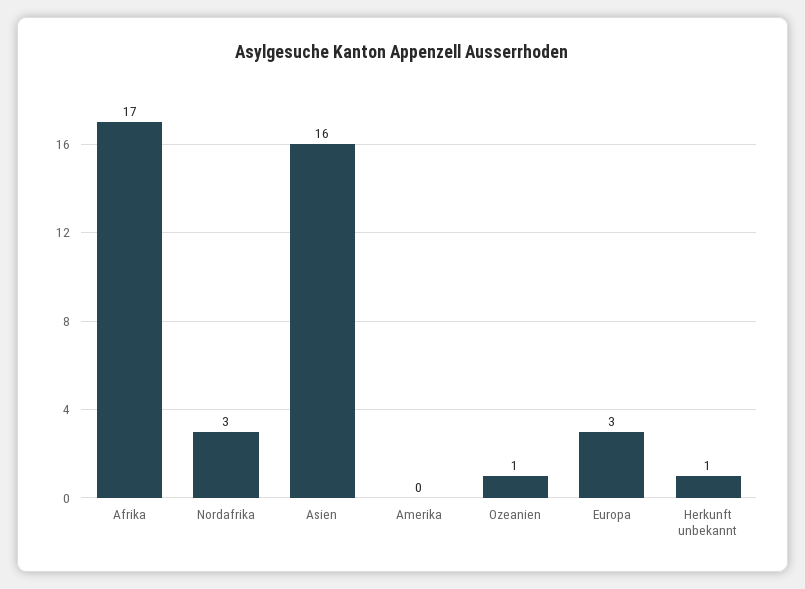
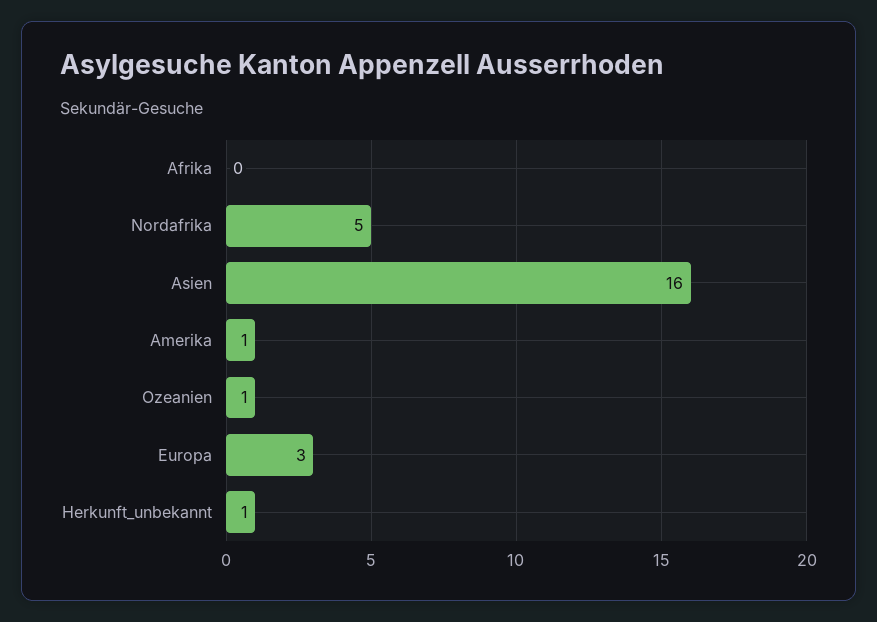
  {
-   "Afrika": 17,
+   "Afrika": 0,
-   "Nordafrika": 3,
+   "Nordafrika": 5,
    "Asien": 16,
-   "Amerika": 0,
+   "Amerika": 1,
    "Ozeanien": 1,
    "Europa": 3,
    "Herkunft unbekannt": 1
  }

